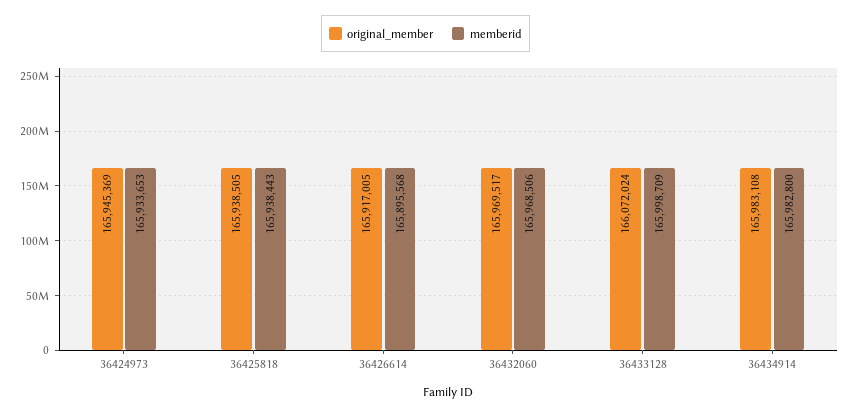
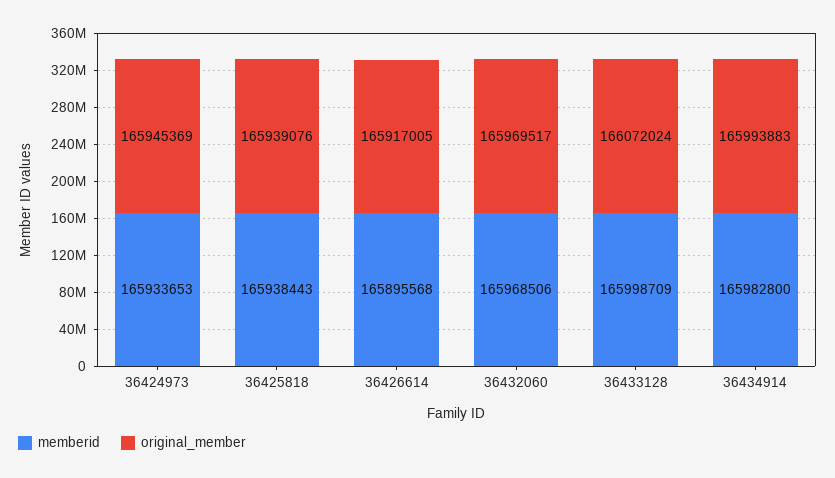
  {
    "original_member": {
      "36424973": 165945369,
-     "36425818": 165938505,
+     "36425818": 165939076,
      "36426614": 165917005,
      "36432060": 165969517,
      "36433128": 166072024,
-     "36434914": 165983108
+     "36434914": 165993883
    },
    "memberid": {
      "36424973": 165933653,
      "36425818": 165938443,
      "36426614": 165895568,
      "36432060": 165968506,
      "36433128": 165998709,
      "36434914": 165982800
    }
  }

